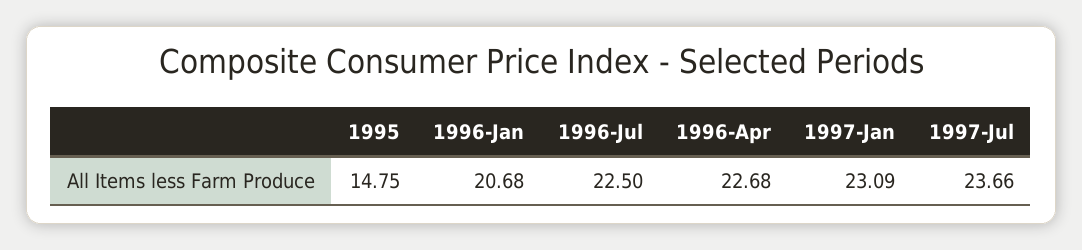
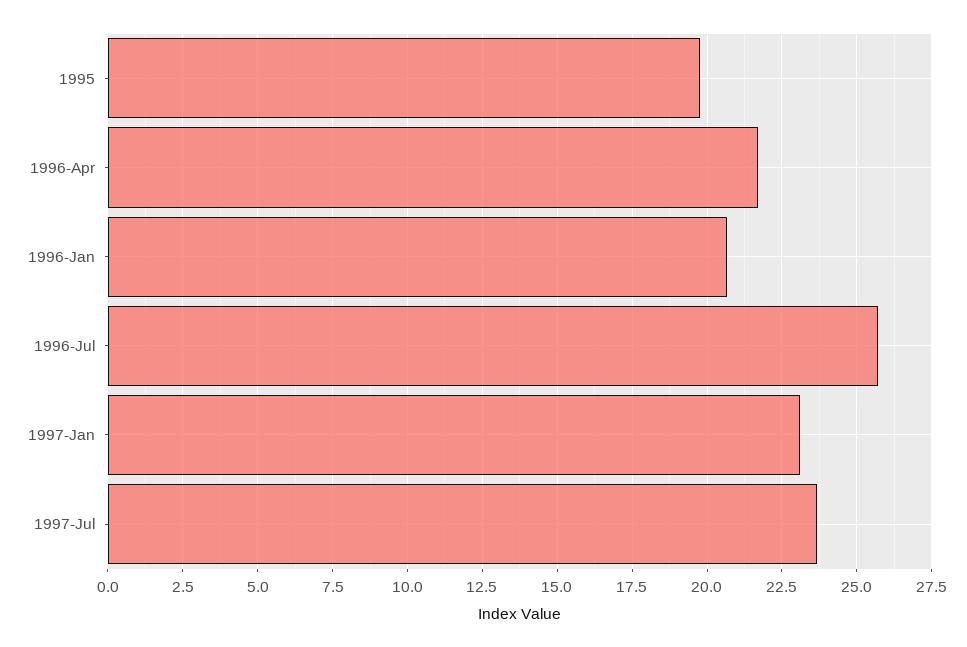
  {
-   "1995": 14.75,
+   "1995": 19.75,
    "1996-Jan": 20.68,
-   "1996-Jul": 22.5,
+   "1996-Jul": 25.75,
-   "1996-Apr": 22.68,
+   "1996-Apr": 21.75,
    "1997-Jan": 23.09,
    "1997-Jul": 23.66
  }

